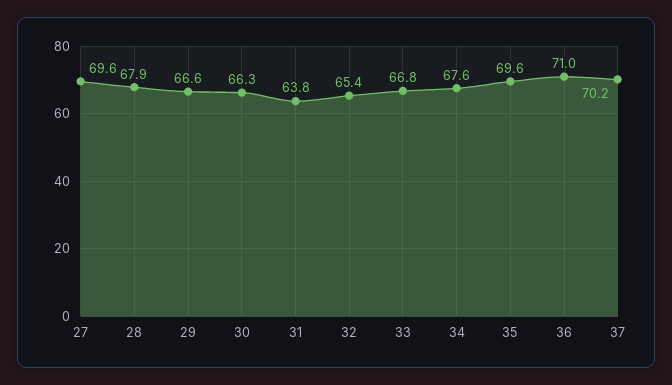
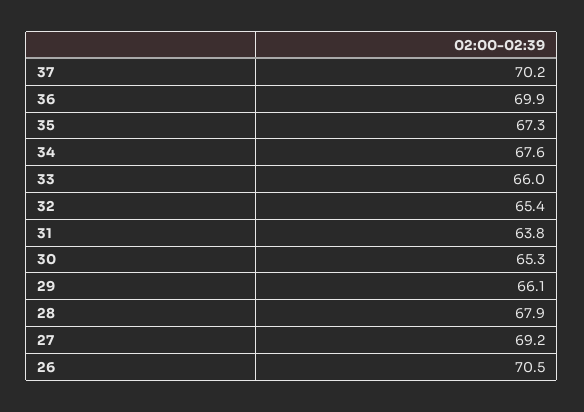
  {
-   "27": 69.6,
+   "27": 69.2,
    "28": 67.9,
-   "29": 66.6,
+   "29": 66.1,
-   "30": 66.3,
+   "30": 65.3,
    "31": 63.8,
    "32": 65.4,
-   "33": 66.8,
+   "33": 66,
    "34": 67.6,
-   "35": 69.6,
+   "35": 67.3,
-   "36": 71,
+   "36": 69.9,
-   "37": 70.2
+   "37": 70.2,
+   "26": 70.5
  }

